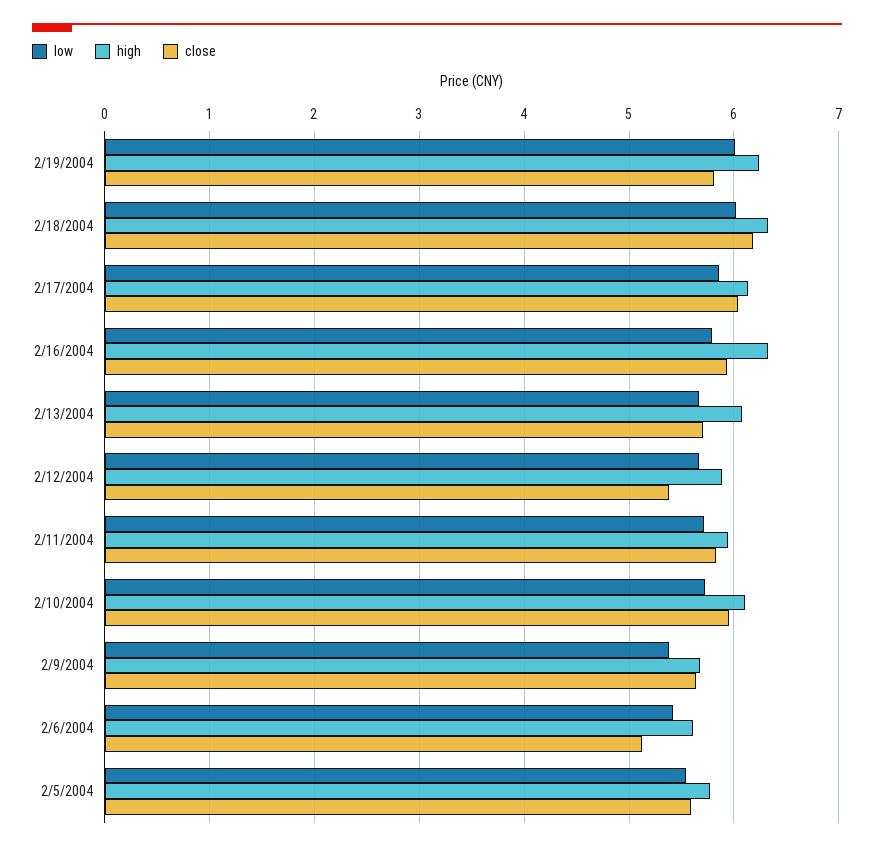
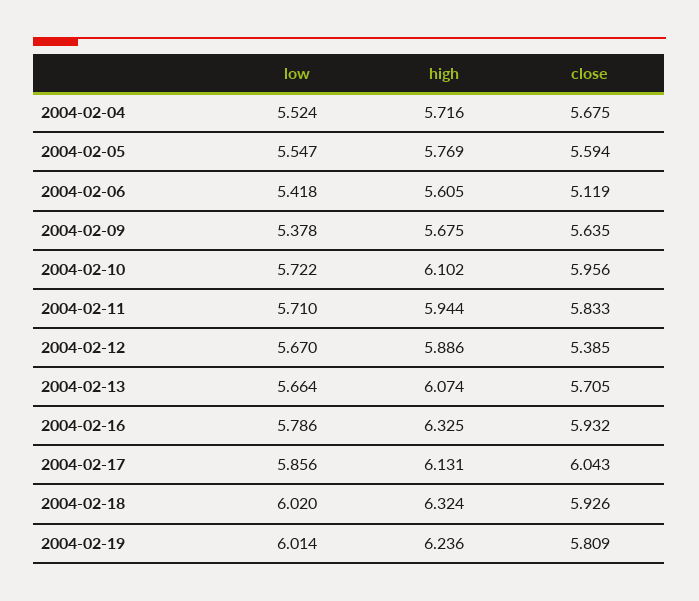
  {
    "low": {
      "2/19/2004": 6.014,
      "2/18/2004": 6.02,
      "2/17/2004": 5.856,
      "2/16/2004": 5.786,
      "2/13/2004": 5.664,
      "2/12/2004": 5.67,
      "2/11/2004": 5.71,
      "2/10/2004": 5.722,
      "2/9/2004": 5.378,
      "2/6/2004": 5.418,
-     "2/5/2004": 5.547
+     "2/5/2004": 5.547,
+     "2004-02-04": 5.524
    },
    "high": {
      "2/19/2004": 6.236,
      "2/18/2004": 6.324,
      "2/17/2004": 6.131,
      "2/16/2004": 6.325,
      "2/13/2004": 6.074,
      "2/12/2004": 5.886,
      "2/11/2004": 5.944,
      "2/10/2004": 6.102,
      "2/9/2004": 5.675,
      "2/6/2004": 5.605,
-     "2/5/2004": 5.769
+     "2/5/2004": 5.769,
+     "2004-02-04": 5.716
    },
    "close": {
      "2/19/2004": 5.809,
-     "2/18/2004": 6.2,
+     "2/18/2004": 5.926,
      "2/17/2004": 6.043,
      "2/16/2004": 5.932,
      "2/13/2004": 5.705,
      "2/12/2004": 5.385,
      "2/11/2004": 5.833,
      "2/10/2004": 5.956,
      "2/9/2004": 5.635,
      "2/6/2004": 5.119,
-     "2/5/2004": 5.594
+     "2/5/2004": 5.594,
+     "2004-02-04": 5.675
    }
  }

